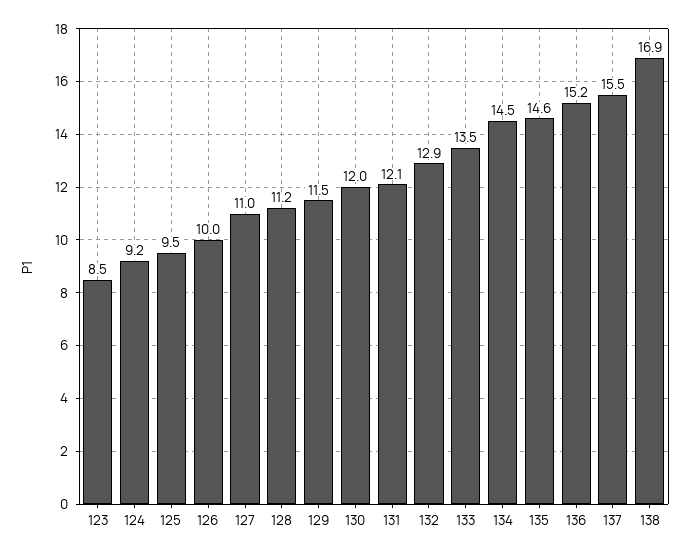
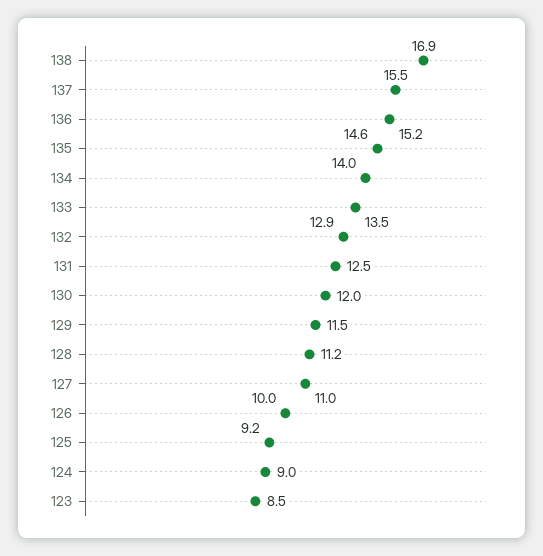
  {
    "123": 8.5,
-   "124": 9.2,
+   "124": 9,
-   "125": 9.5,
+   "125": 9.2,
    "126": 10,
    "127": 11,
    "128": 11.2,
    "129": 11.5,
    "130": 12,
-   "131": 12.1,
+   "131": 12.5,
    "132": 12.9,
    "133": 13.5,
-   "134": 14.5,
+   "134": 14,
    "135": 14.6,
    "136": 15.2,
    "137": 15.5,
    "138": 16.9
  }

